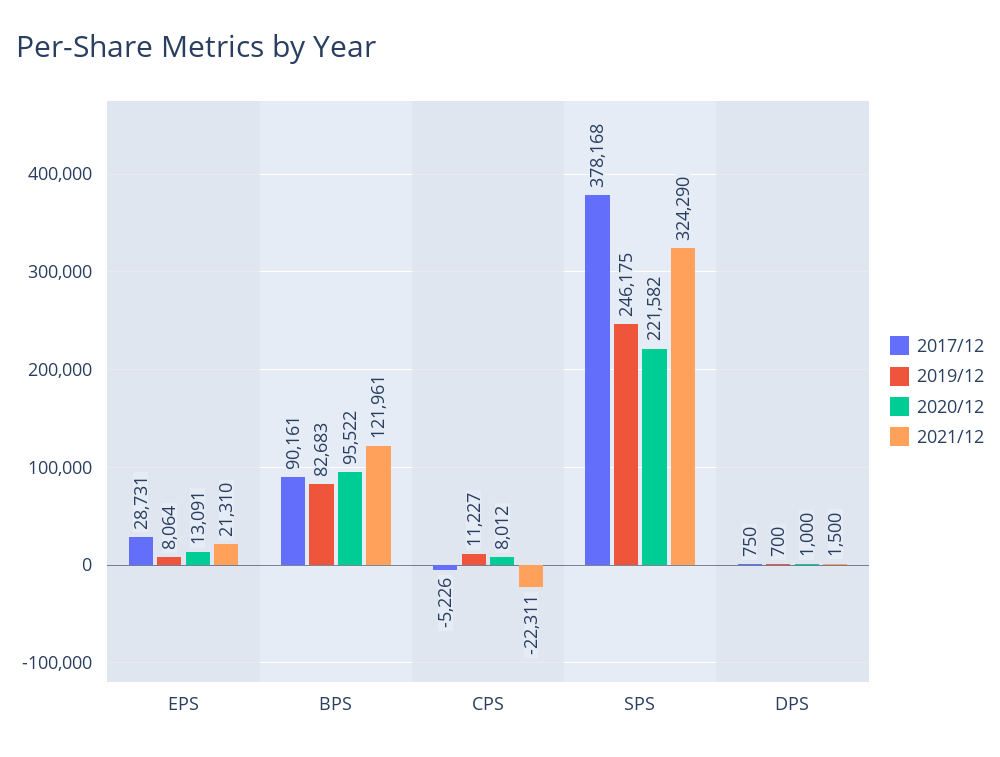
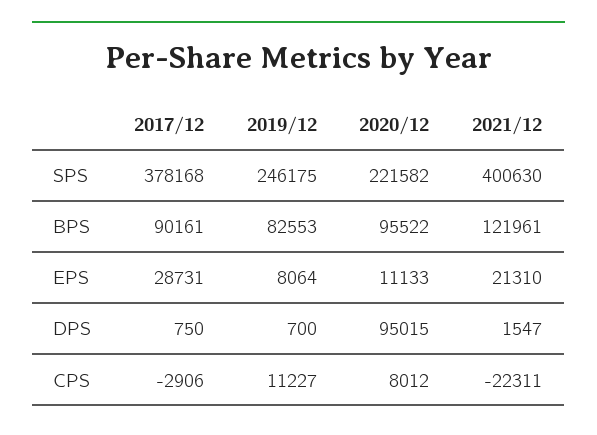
  {
    "2017/12": {
      "EPS": 28731,
      "BPS": 90161,
-     "CPS": -5226,
+     "CPS": -2906,
      "SPS": 378168,
      "DPS": 750
    },
    "2019/12": {
      "EPS": 8064,
-     "BPS": 82683,
+     "BPS": 82553,
      "CPS": 11227,
      "SPS": 246175,
      "DPS": 700
    },
    "2020/12": {
-     "EPS": 13091,
+     "EPS": 11133,
      "BPS": 95522,
      "CPS": 8012,
      "SPS": 221582,
-     "DPS": 1000
+     "DPS": 95015
    },
    "2021/12": {
      "EPS": 21310,
      "BPS": 121961,
      "CPS": -22311,
-     "SPS": 324290,
+     "SPS": 400630,
-     "DPS": 1500
+     "DPS": 1547
    }
  }

